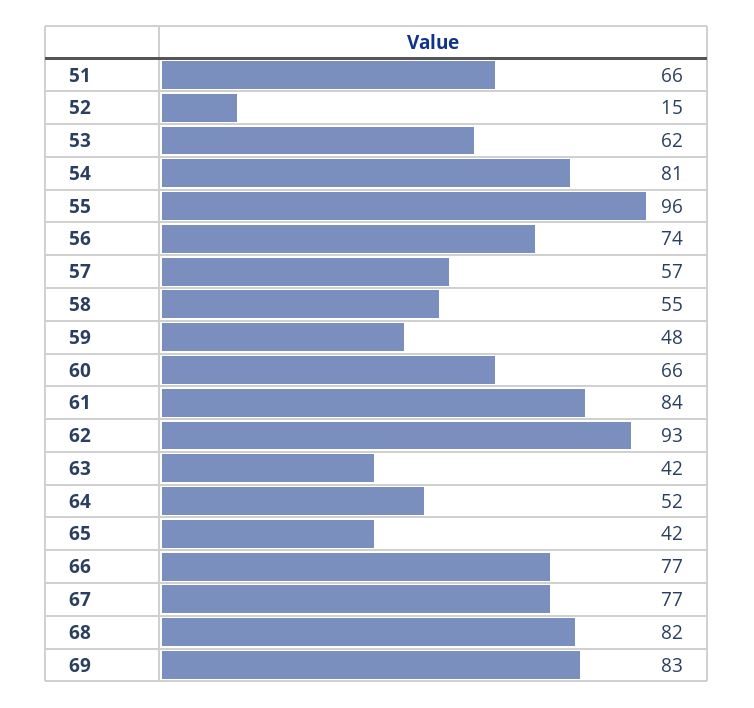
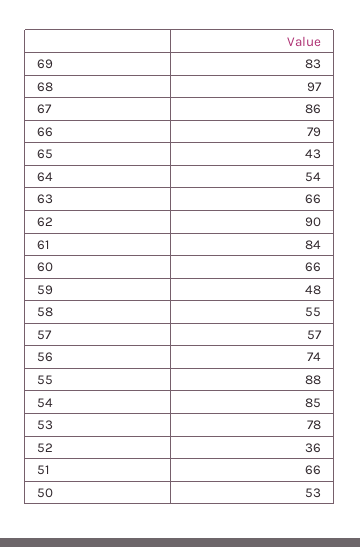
  {
    "51": 66,
-   "52": 15,
+   "52": 36,
-   "53": 62,
+   "53": 78,
-   "54": 81,
+   "54": 85,
-   "55": 96,
+   "55": 88,
    "56": 74,
    "57": 57,
    "58": 55,
    "59": 48,
    "60": 66,
    "61": 84,
-   "62": 93,
+   "62": 90,
-   "63": 42,
+   "63": 66,
-   "64": 52,
+   "64": 54,
-   "65": 42,
+   "65": 43,
-   "66": 77,
+   "66": 79,
-   "67": 77,
+   "67": 86,
-   "68": 82,
+   "68": 97,
-   "69": 83
+   "69": 83,
+   "50": 53
  }

